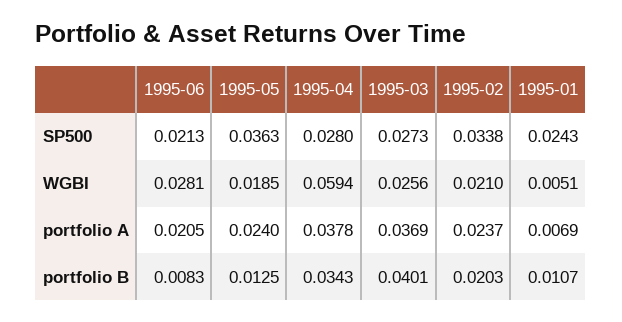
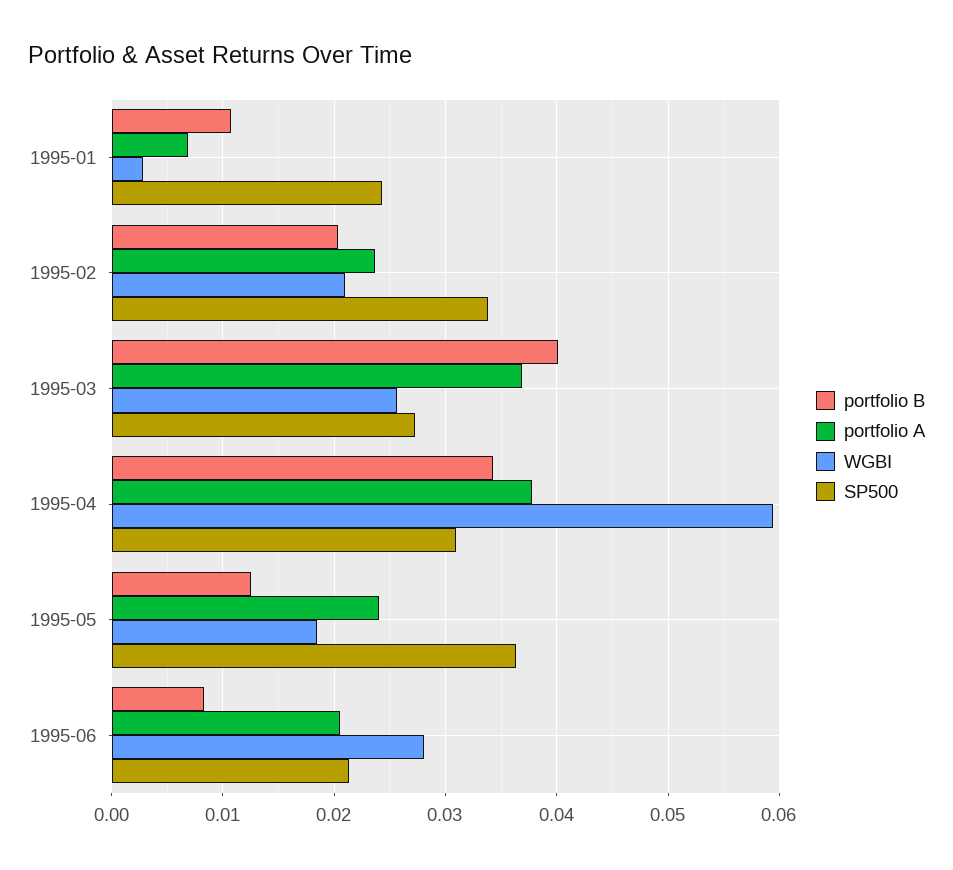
  {
    "SP500": {
      "1995-06": 0.0213,
      "1995-05": 0.0363,
-     "1995-04": 0.028,
+     "1995-04": 0.031,
      "1995-03": 0.0273,
      "1995-02": 0.0338,
      "1995-01": 0.0243
    },
    "WGBI": {
      "1995-06": 0.0281,
      "1995-05": 0.0185,
      "1995-04": 0.0594,
      "1995-03": 0.0256,
      "1995-02": 0.021,
-     "1995-01": 0.0051
+     "1995-01": 0.003
    },
    "portfolio A": {
      "1995-06": 0.0205,
      "1995-05": 0.024,
      "1995-04": 0.0378,
      "1995-03": 0.0369,
      "1995-02": 0.0237,
      "1995-01": 0.0069
    },
    "portfolio B": {
      "1995-06": 0.0083,
      "1995-05": 0.0125,
      "1995-04": 0.0343,
      "1995-03": 0.0401,
      "1995-02": 0.0203,
      "1995-01": 0.0107
    }
  }

